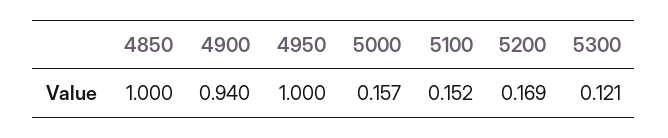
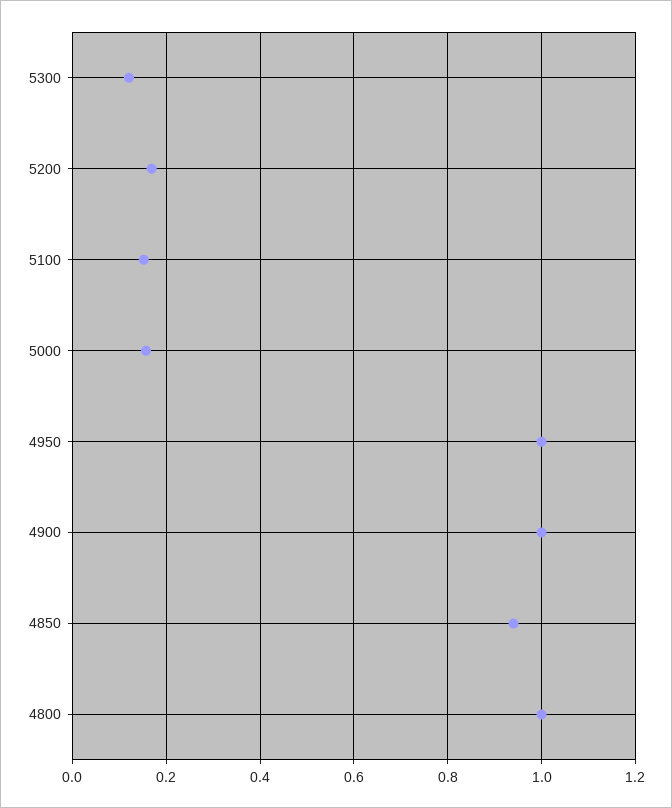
  {
-   "4850": 1,
+   "4850": 0.94,
-   "4900": 0.94,
+   "4900": 1,
    "4950": 1,
    "5000": 0.157,
    "5100": 0.152,
    "5200": 0.169,
-   "5300": 0.121
+   "5300": 0.121,
+   "4800": 1
  }

